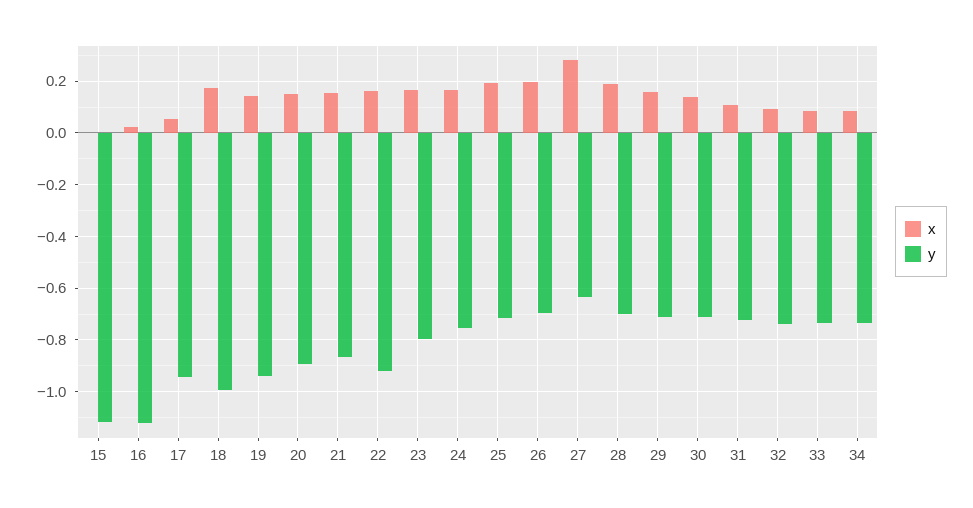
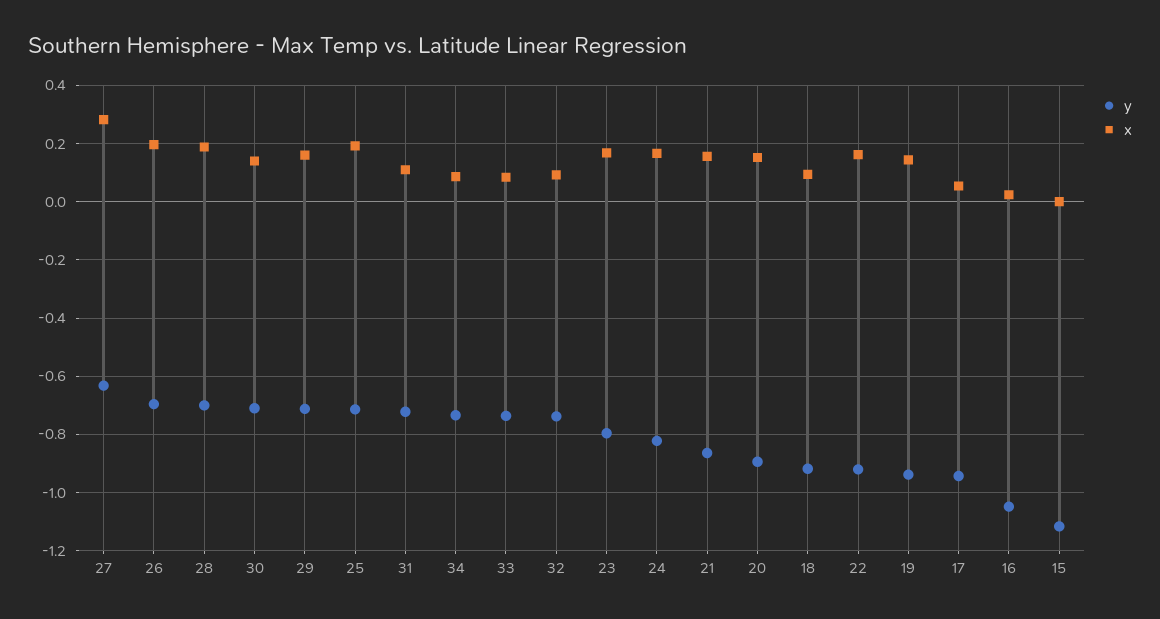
  {
    "x": {
      "15": 0,
      "16": 0.025,
      "17": 0.05,
-     "18": 0.175,
+     "18": 0.1,
      "19": 0.15,
      "20": 0.15,
      "21": 0.15,
      "22": 0.15,
      "23": 0.175,
      "24": 0.175,
      "25": 0.2,
      "26": 0.2,
      "27": 0.275,
      "28": 0.2,
      "29": 0.15,
      "30": 0.15,
      "31": 0.1,
      "32": 0.1,
      "33": 0.075,
      "34": 0.075
    },
    "y": {
      "15": -1.125,
-     "16": -1.125,
+     "16": -1.05,
      "17": -0.95,
-     "18": -1,
+     "18": -0.925,
      "19": -0.95,
      "20": -0.9,
      "21": -0.875,
      "22": -0.925,
      "23": -0.8,
-     "24": -0.75,
+     "24": -0.825,
      "25": -0.725,
      "26": -0.7,
      "27": -0.625,
      "28": -0.7,
      "29": -0.7,
      "30": -0.7,
      "31": -0.725,
      "32": -0.75,
      "33": -0.725,
      "34": -0.725
    }
  }

